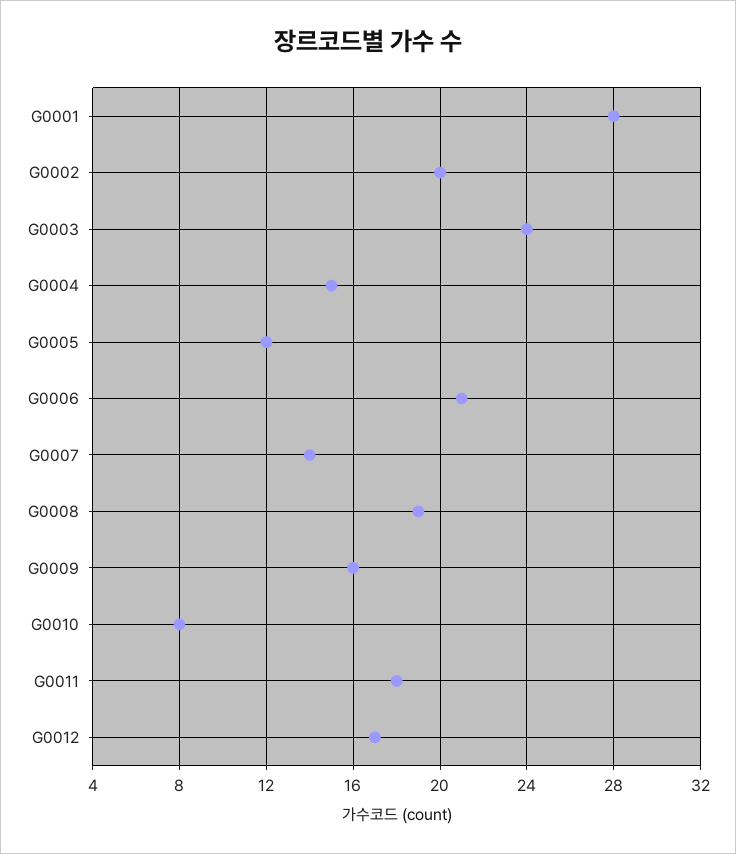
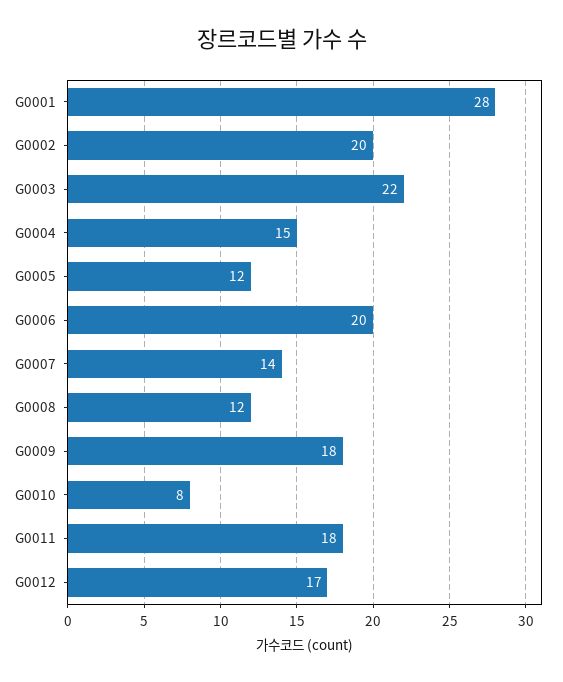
  {
    "G0001": 28,
    "G0002": 20,
-   "G0003": 24,
+   "G0003": 22,
    "G0004": 15,
    "G0005": 12,
-   "G0006": 21,
+   "G0006": 20,
    "G0007": 14,
-   "G0008": 19,
+   "G0008": 12,
-   "G0009": 16,
+   "G0009": 18,
    "G0010": 8,
    "G0011": 18,
    "G0012": 17
  }

